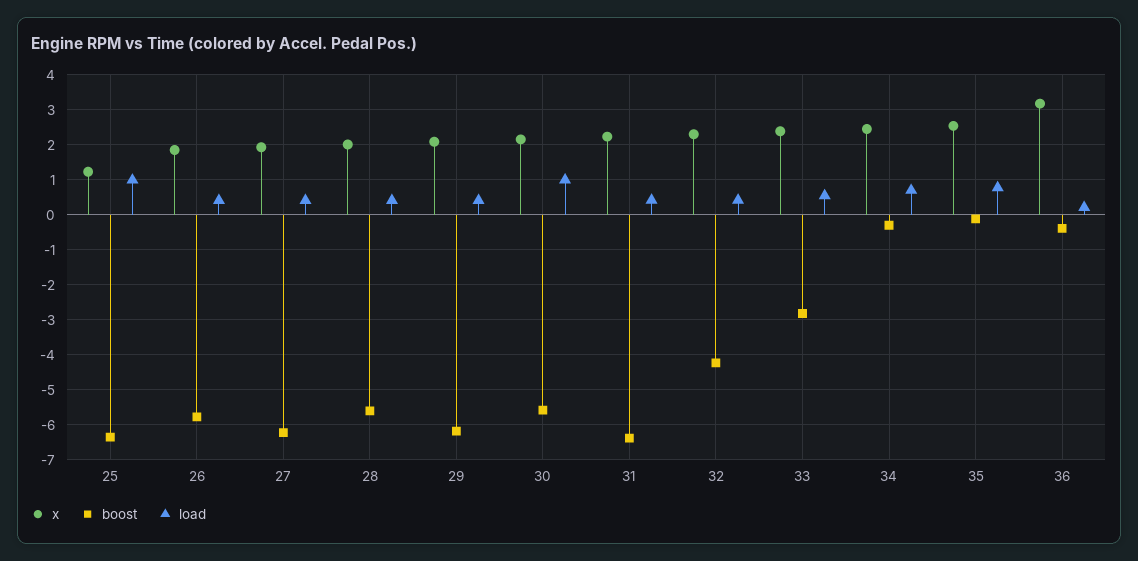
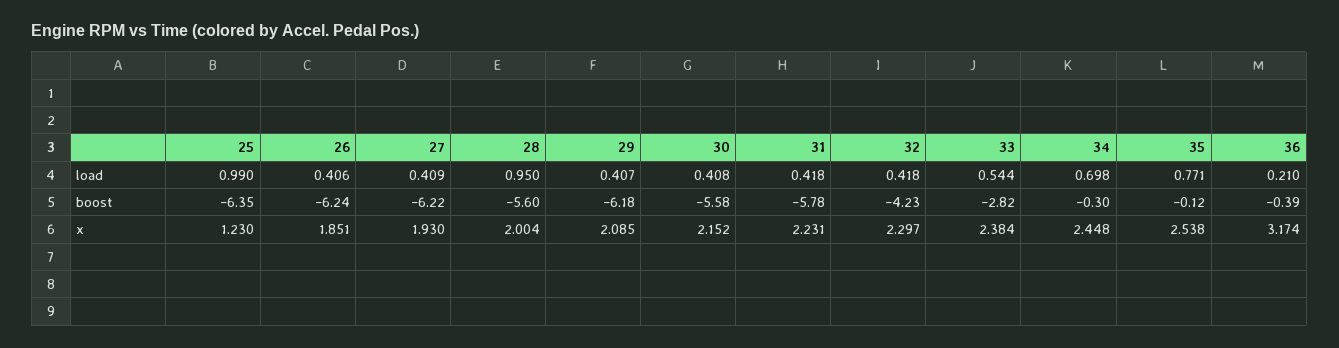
  {
    "x": {
      "25": 1.23,
      "26": 1.851,
      "27": 1.93,
      "28": 2.004,
      "29": 2.085,
      "30": 2.152,
      "31": 2.231,
      "32": 2.297,
      "33": 2.384,
      "34": 2.448,
      "35": 2.538,
      "36": 3.174
    },
    "boost": {
      "25": -6.35,
-     "26": -5.8,
+     "26": -6.24,
      "27": -6.22,
      "28": -5.6,
      "29": -6.18,
      "30": -5.58,
-     "31": -6.4,
+     "31": -5.78,
      "32": -4.23,
      "33": -2.82,
      "34": -0.3,
      "35": -0.12,
      "36": -0.39
    },
    "load": {
      "25": 0.99,
      "26": 0.406,
      "27": 0.409,
-     "28": 0.4,
+     "28": 0.95,
      "29": 0.407,
-     "30": 1,
+     "30": 0.408,
      "31": 0.418,
      "32": 0.418,
      "33": 0.544,
      "34": 0.698,
      "35": 0.771,
      "36": 0.21
    }
  }

